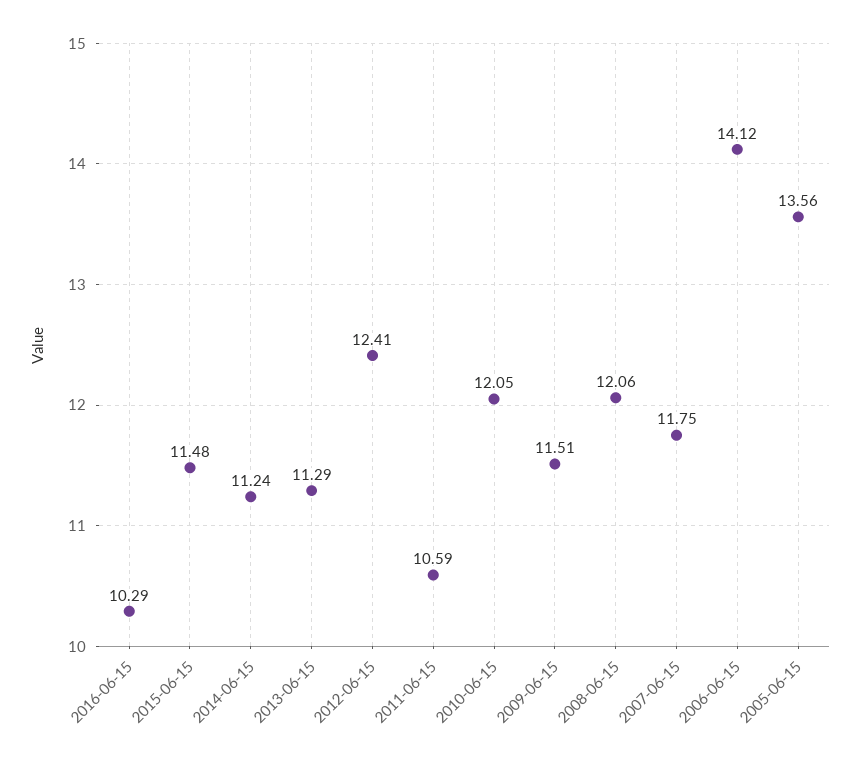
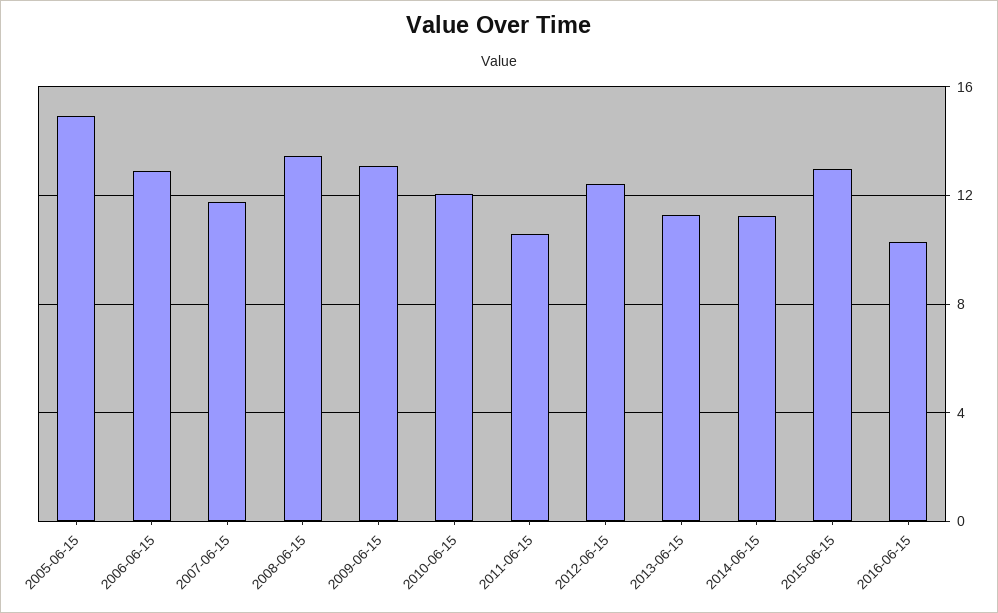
  {
    "2016-06-15": 10.29,
-   "2015-06-15": 11.48,
+   "2015-06-15": 13,
    "2014-06-15": 11.24,
    "2013-06-15": 11.29,
    "2012-06-15": 12.41,
    "2011-06-15": 10.59,
    "2010-06-15": 12.05,
-   "2009-06-15": 11.51,
+   "2009-06-15": 13,
-   "2008-06-15": 12.06,
+   "2008-06-15": 13.5,
    "2007-06-15": 11.75,
-   "2006-06-15": 14.12,
+   "2006-06-15": 13,
-   "2005-06-15": 13.56
+   "2005-06-15": 15
  }

